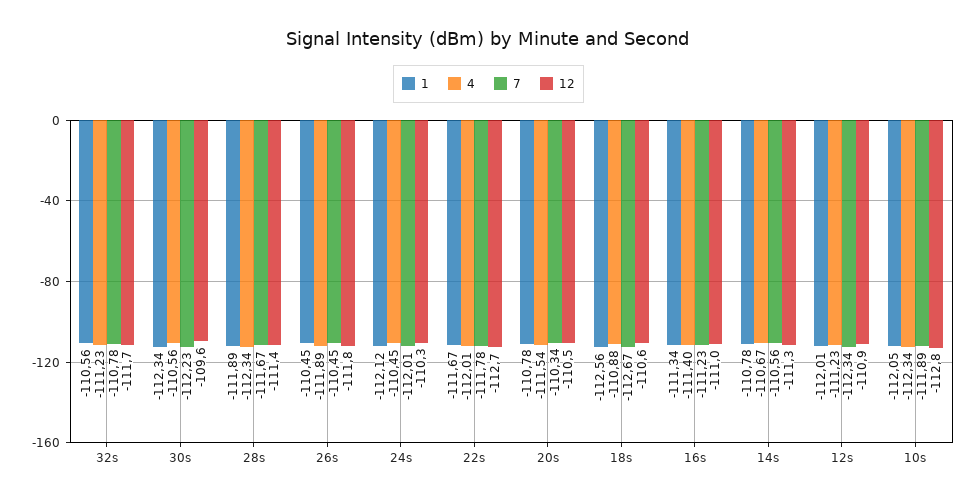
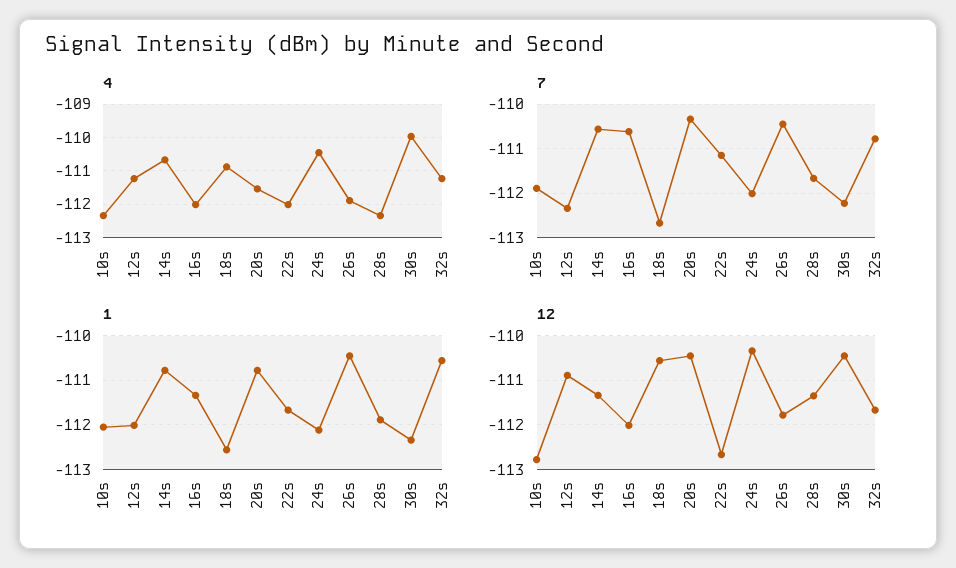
  {
    "1": {
      "32s": -110.56,
      "30s": -112.34,
      "28s": -111.89,
      "26s": -110.45,
      "24s": -112.12,
      "22s": -111.67,
      "20s": -110.78,
      "18s": -112.56,
      "16s": -111.34,
      "14s": -110.78,
      "12s": -112.01,
      "10s": -112.05
    },
    "4": {
      "32s": -111.23,
-     "30s": -110.56,
+     "30s": -110,
      "28s": -112.34,
      "26s": -111.89,
      "24s": -110.45,
      "22s": -112.01,
      "20s": -111.54,
      "18s": -110.88,
-     "16s": -111.4,
+     "16s": -112,
      "14s": -110.67,
      "12s": -111.23,
      "10s": -112.34
    },
    "7": {
      "32s": -110.78,
      "30s": -112.23,
      "28s": -111.67,
      "26s": -110.45,
      "24s": -112.01,
-     "22s": -111.78,
+     "22s": -111.2,
      "20s": -110.34,
      "18s": -112.67,
-     "16s": -111.23,
+     "16s": -110.6,
      "14s": -110.56,
      "12s": -112.34,
      "10s": -111.89
    },
    "12": {
      "32s": -111.7,
-     "30s": -109.6,
+     "30s": -110.4,
      "28s": -111.4,
      "26s": -111.8,
      "24s": -110.3,
      "22s": -112.7,
      "20s": -110.5,
      "18s": -110.6,
-     "16s": -111,
+     "16s": -112,
      "14s": -111.3,
      "12s": -110.9,
      "10s": -112.8
    }
  }

